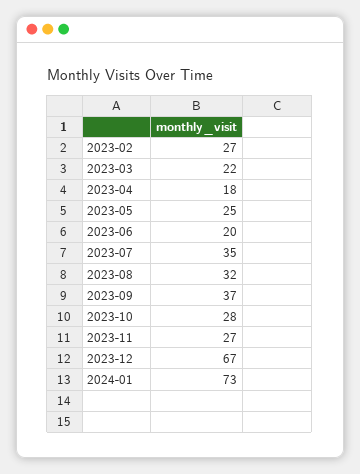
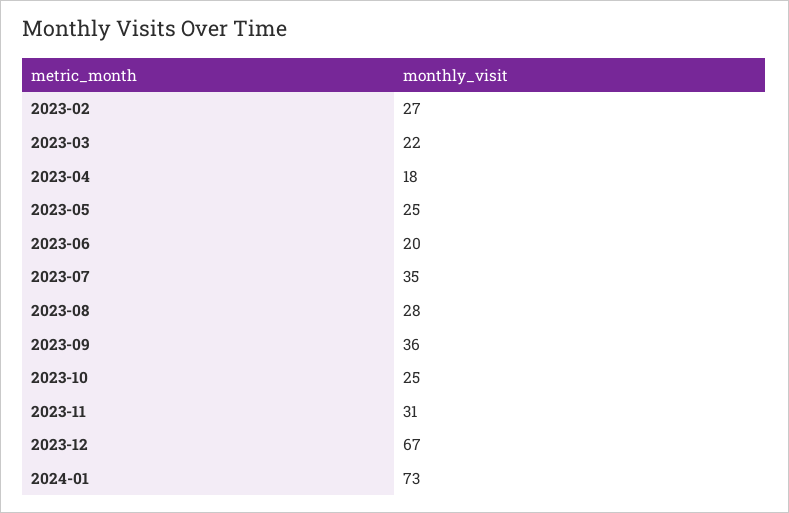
  {
    "2023-02": 27,
    "2023-03": 22,
    "2023-04": 18,
    "2023-05": 25,
    "2023-06": 20,
    "2023-07": 35,
-   "2023-08": 32,
+   "2023-08": 28,
-   "2023-09": 37,
+   "2023-09": 36,
-   "2023-10": 28,
+   "2023-10": 25,
-   "2023-11": 27,
+   "2023-11": 31,
    "2023-12": 67,
    "2024-01": 73
  }

